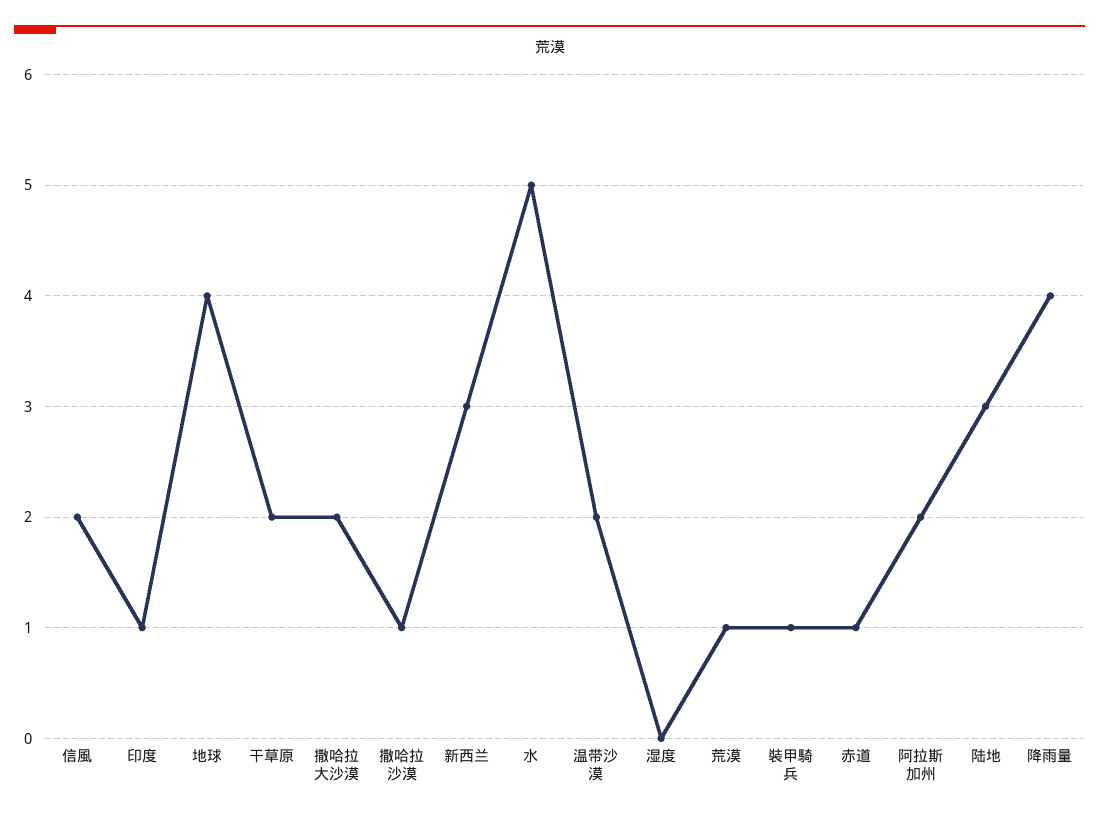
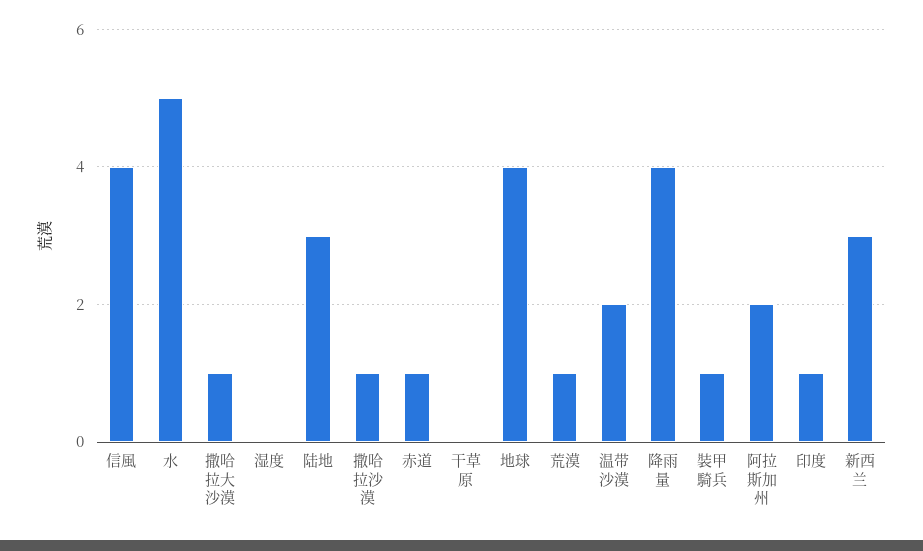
  {
-   "信風": 2,
+   "信風": 4,
    "印度": 1,
    "地球": 4,
-   "干草原": 2,
+   "干草原": 0,
-   "撒哈拉大沙漠": 2,
+   "撒哈拉大沙漠": 1,
    "撒哈拉沙漠": 1,
    "新西兰": 3,
    "水": 5,
    "温带沙漠": 2,
    "湿度": 0,
    "荒漠": 1,
    "裝甲騎兵": 1,
    "赤道": 1,
    "阿拉斯加州": 2,
    "陆地": 3,
    "降雨量": 4
  }

